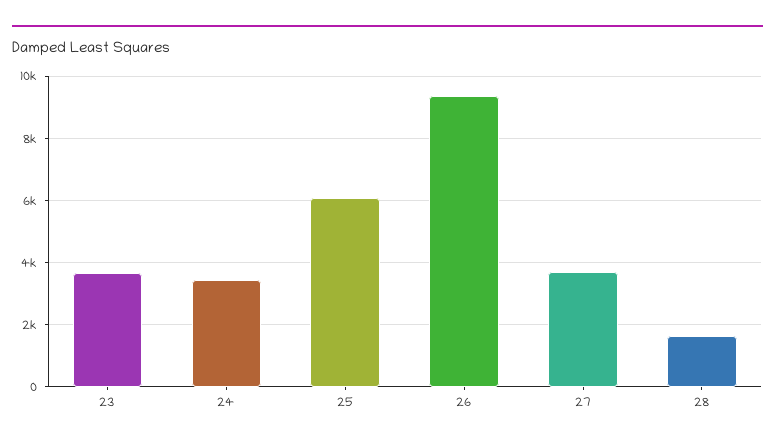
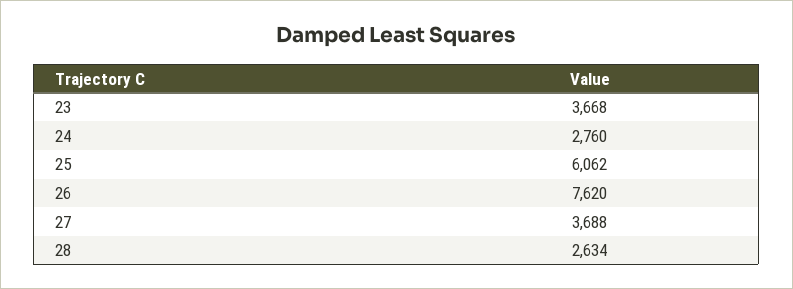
  {
    "23": 3668,
-   "24": 3400,
+   "24": 2760,
    "25": 6062,
-   "26": 9400,
+   "26": 7620,
    "27": 3688,
-   "28": 1600
+   "28": 2634
  }

